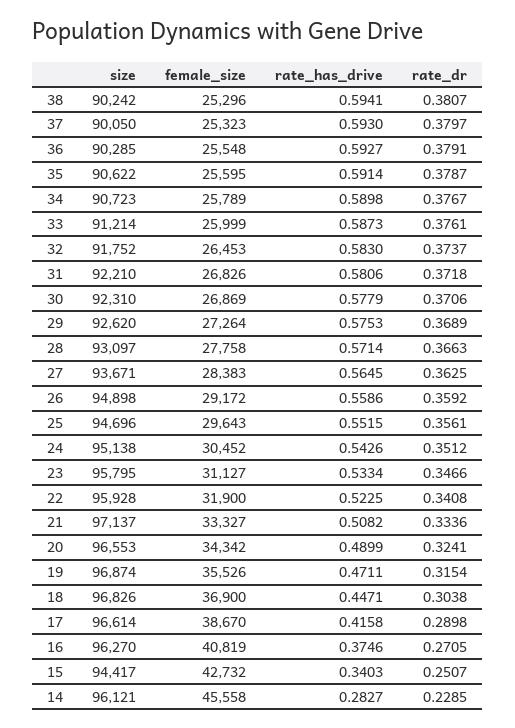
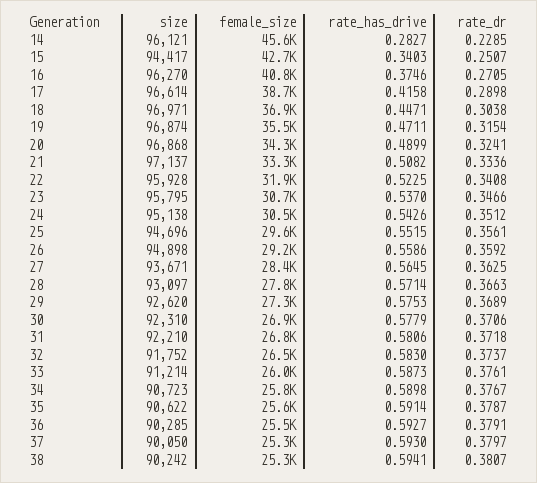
  {
    "size": {
      "38": 90242,
      "37": 90050,
      "36": 90285,
      "35": 90622,
      "34": 90723,
      "33": 91214,
      "32": 91752,
      "31": 92210,
      "30": 92310,
      "29": 92620,
      "28": 93097,
      "27": 93671,
      "26": 94898,
      "25": 94696,
      "24": 95138,
      "23": 95795,
      "22": 95928,
      "21": 97137,
-     "20": 96553,
+     "20": 96868,
      "19": 96874,
-     "18": 96826,
+     "18": 96971,
      "17": 96614,
      "16": 96270,
      "15": 94417,
      "14": 96121
    },
    "female_size": {
      "38": 25296,
      "37": 25323,
      "36": 25548,
      "35": 25595,
      "34": 25789,
      "33": 25999,
      "32": 26453,
      "31": 26826,
      "30": 26869,
      "29": 27264,
      "28": 27758,
      "27": 28383,
      "26": 29172,
      "25": 29643,
      "24": 30452,
-     "23": 31127,
+     "23": 30700,
      "22": 31900,
      "21": 33327,
      "20": 34342,
      "19": 35526,
      "18": 36900,
      "17": 38670,
      "16": 40819,
      "15": 42732,
      "14": 45558
    },
    "rate_has_drive": {
      "38": 0.5941,
      "37": 0.593,
      "36": 0.5927,
      "35": 0.5914,
      "34": 0.5898,
      "33": 0.5873,
      "32": 0.583,
      "31": 0.5806,
      "30": 0.5779,
      "29": 0.5753,
      "28": 0.5714,
      "27": 0.5645,
      "26": 0.5586,
      "25": 0.5515,
      "24": 0.5426,
-     "23": 0.5334,
+     "23": 0.537,
      "22": 0.5225,
      "21": 0.5082,
      "20": 0.4899,
      "19": 0.4711,
      "18": 0.4471,
      "17": 0.4158,
      "16": 0.3746,
      "15": 0.3403,
      "14": 0.2827
    },
    "rate_dr": {
      "38": 0.3807,
      "37": 0.3797,
      "36": 0.3791,
      "35": 0.3787,
      "34": 0.3767,
      "33": 0.3761,
      "32": 0.3737,
      "31": 0.3718,
      "30": 0.3706,
      "29": 0.3689,
      "28": 0.3663,
      "27": 0.3625,
      "26": 0.3592,
      "25": 0.3561,
      "24": 0.3512,
      "23": 0.3466,
      "22": 0.3408,
      "21": 0.3336,
      "20": 0.3241,
      "19": 0.3154,
      "18": 0.3038,
      "17": 0.2898,
      "16": 0.2705,
      "15": 0.2507,
      "14": 0.2285
    }
  }

